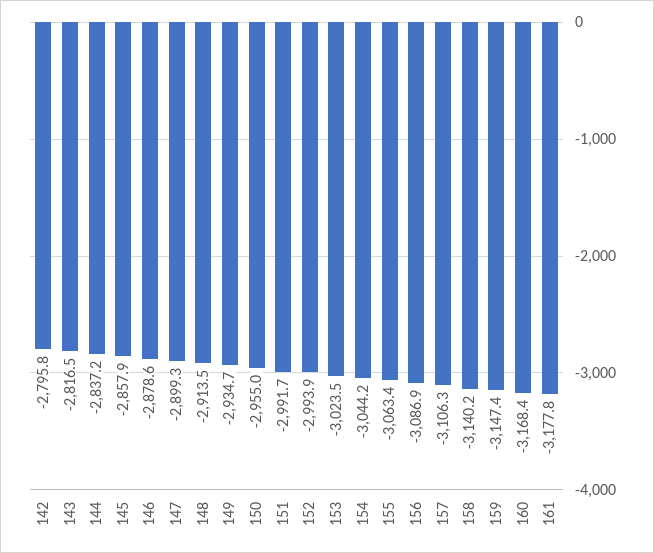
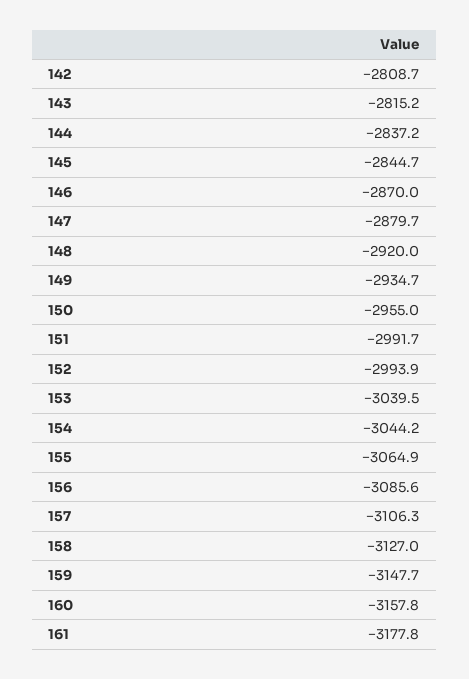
  {
-   "142": -2795.8,
+   "142": -2808.7,
-   "143": -2816.5,
+   "143": -2815.2,
    "144": -2837.2,
-   "145": -2857.9,
+   "145": -2844.7,
-   "146": -2878.6,
+   "146": -2870,
-   "147": -2899.3,
+   "147": -2879.7,
-   "148": -2913.5,
+   "148": -2920,
    "149": -2934.7,
    "150": -2955,
    "151": -2991.7,
    "152": -2993.9,
-   "153": -3023.5,
+   "153": -3039.5,
    "154": -3044.2,
-   "155": -3063.4,
+   "155": -3064.9,
-   "156": -3086.9,
+   "156": -3085.6,
    "157": -3106.3,
-   "158": -3140.2,
+   "158": -3127,
-   "159": -3147.4,
+   "159": -3147.7,
-   "160": -3168.4,
+   "160": -3157.8,
    "161": -3177.8
  }

